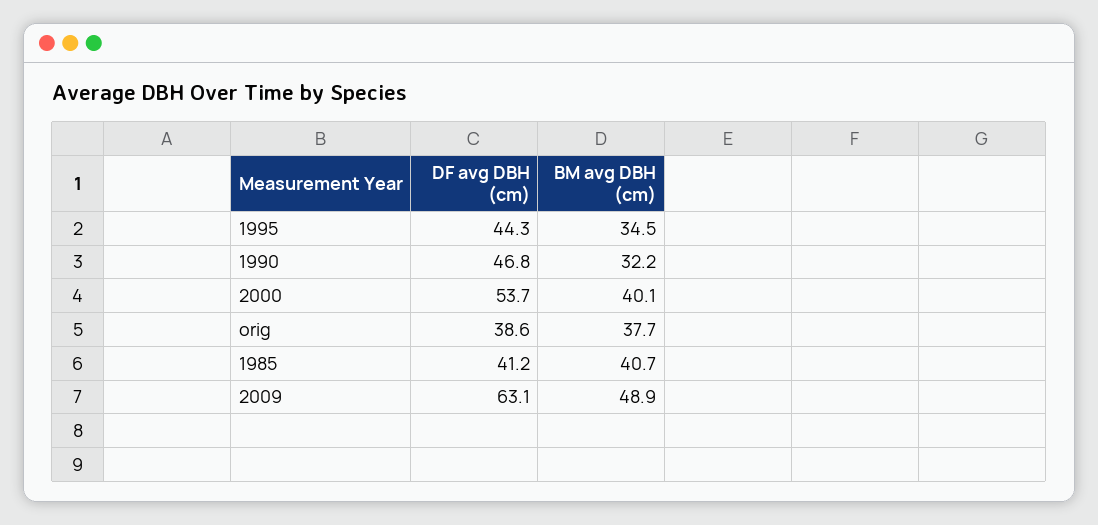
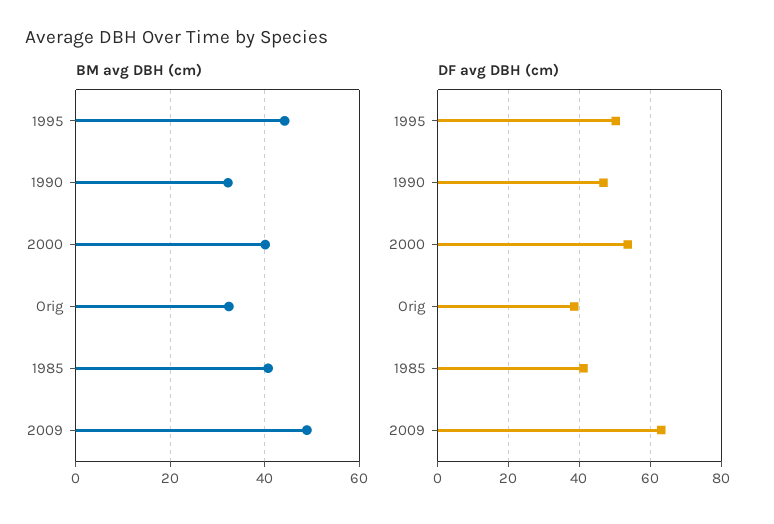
  {
    "DF avg DBH (cm)": {
-     "1995": 44.3,
+     "1995": 50,
      "1990": 46.8,
      "2000": 53.7,
      "orig": 38.6,
      "1985": 41.2,
      "2009": 63.1
    },
    "BM avg DBH (cm)": {
-     "1995": 34.5,
+     "1995": 44,
      "1990": 32.2,
      "2000": 40.1,
-     "orig": 37.7,
+     "orig": 32,
      "1985": 40.7,
      "2009": 48.9
    }
  }

